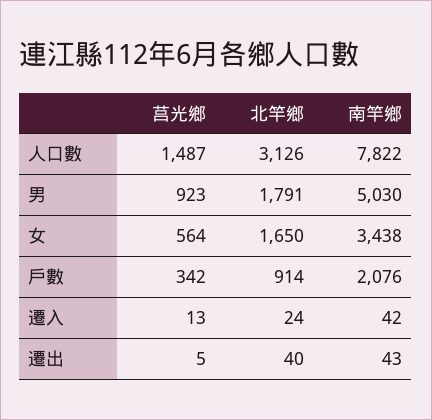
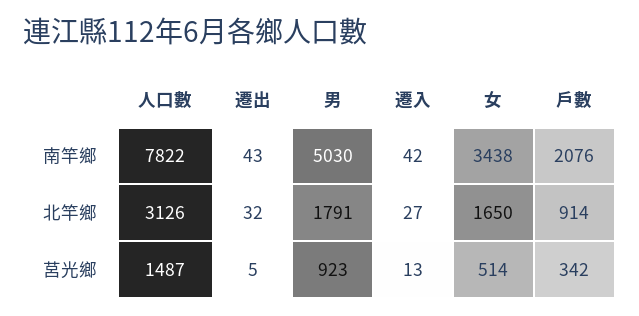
  {
    "莒光鄉": {
      "人口數": 1487,
      "男": 923,
-     "女": 564,
+     "女": 514,
      "戶數": 342,
      "遷入": 13,
      "遷出": 5
    },
    "北竿鄉": {
      "人口數": 3126,
      "男": 1791,
      "女": 1650,
      "戶數": 914,
-     "遷入": 24,
+     "遷入": 27,
-     "遷出": 40
+     "遷出": 32
    },
    "南竿鄉": {
      "人口數": 7822,
      "男": 5030,
      "女": 3438,
      "戶數": 2076,
      "遷入": 42,
      "遷出": 43
    }
  }

